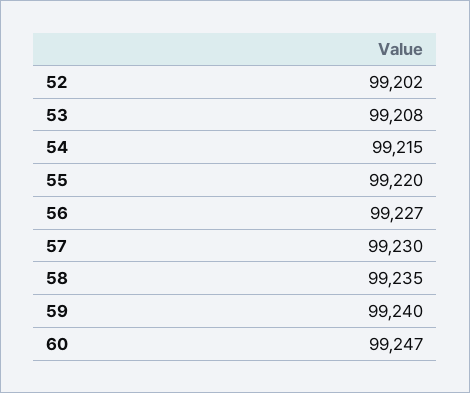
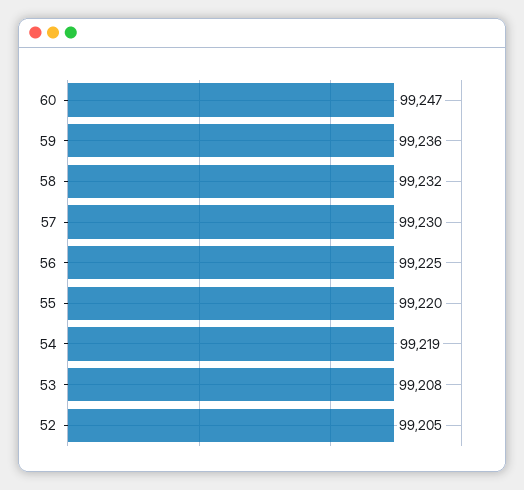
  {
-   "52": 99202,
+   "52": 99205,
    "53": 99208,
-   "54": 99215,
+   "54": 99219,
    "55": 99220,
-   "56": 99227,
+   "56": 99225,
    "57": 99230,
-   "58": 99235,
+   "58": 99232,
-   "59": 99240,
+   "59": 99236,
    "60": 99247
  }

